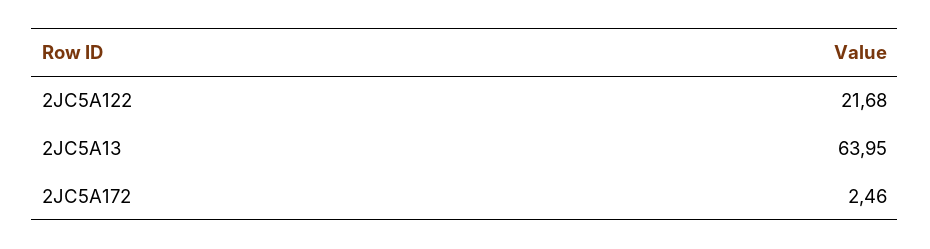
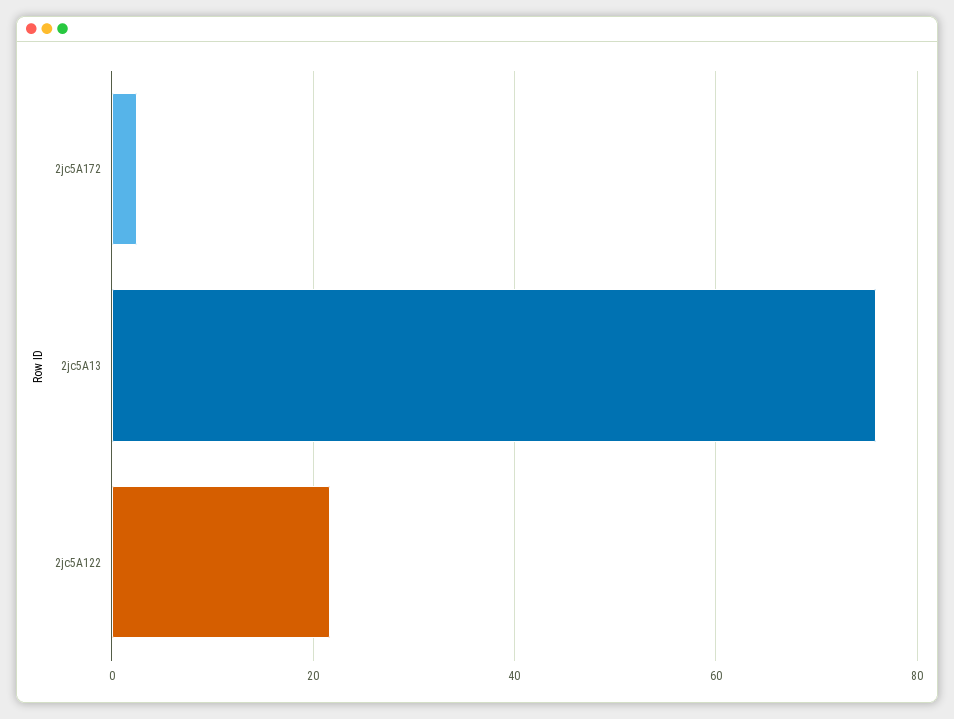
  {
    "2JC5A122": 21.68,
-   "2JC5A13": 63.95,
+   "2JC5A13": 76,
    "2JC5A172": 2.46
  }

